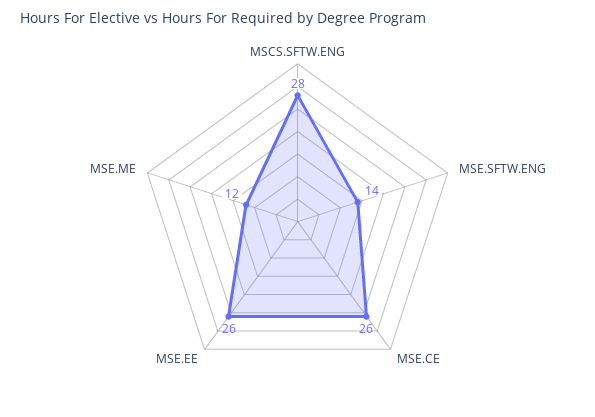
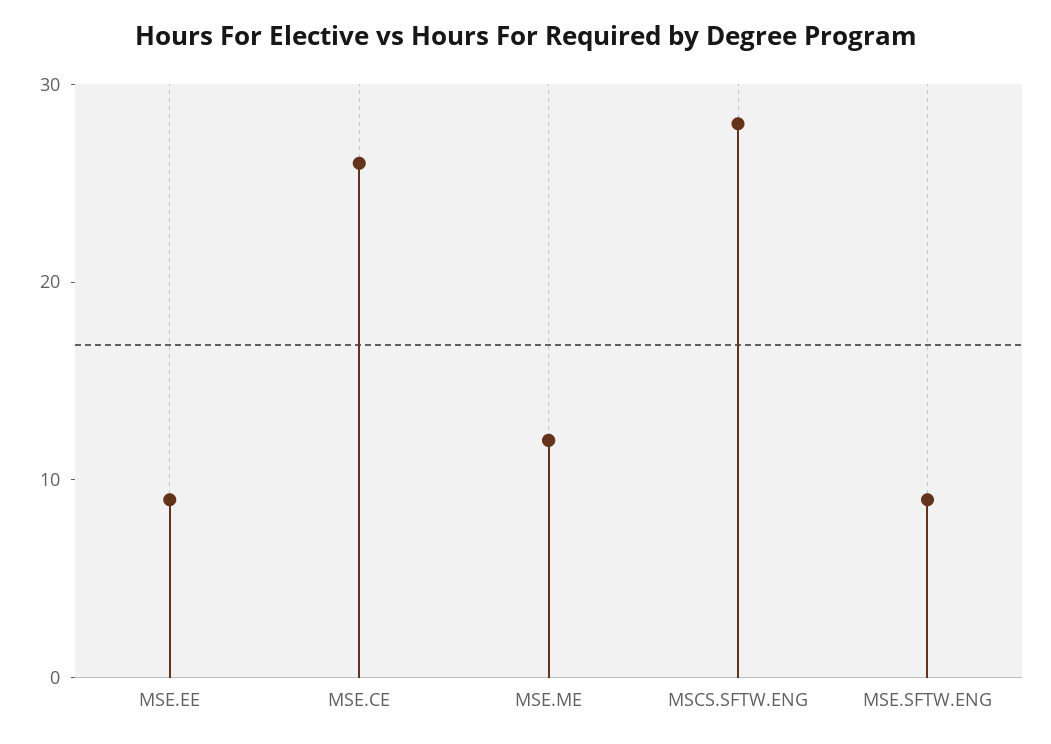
  {
    "MSCS.SFTW.ENG": 28,
-   "MSE.SFTW.ENG": 14,
+   "MSE.SFTW.ENG": 9,
    "MSE.CE": 26,
-   "MSE.EE": 26,
+   "MSE.EE": 9,
    "MSE.ME": 12
  }

